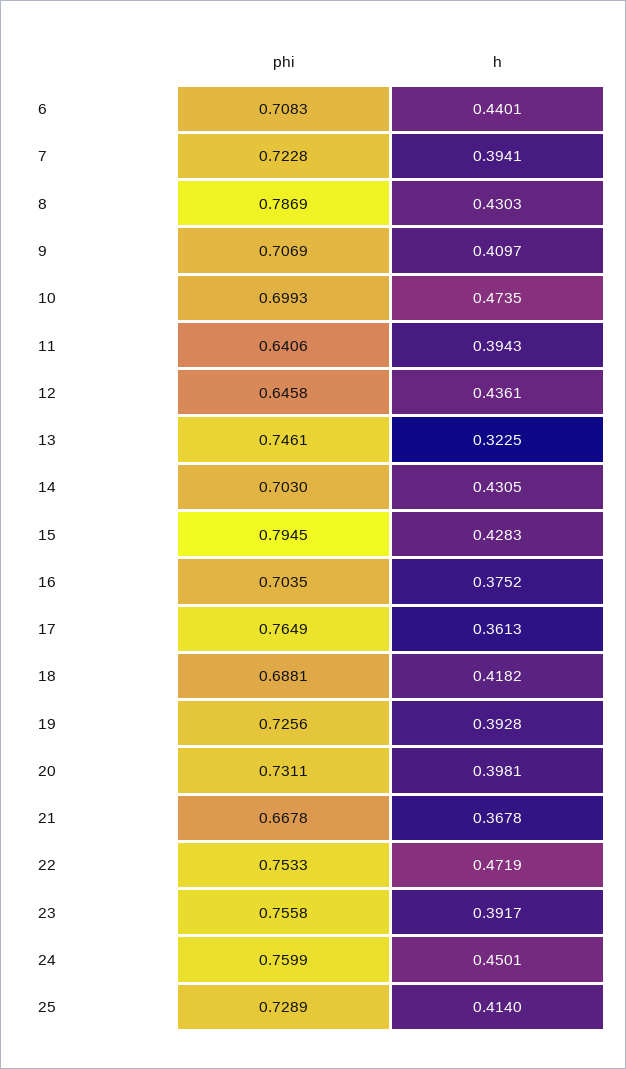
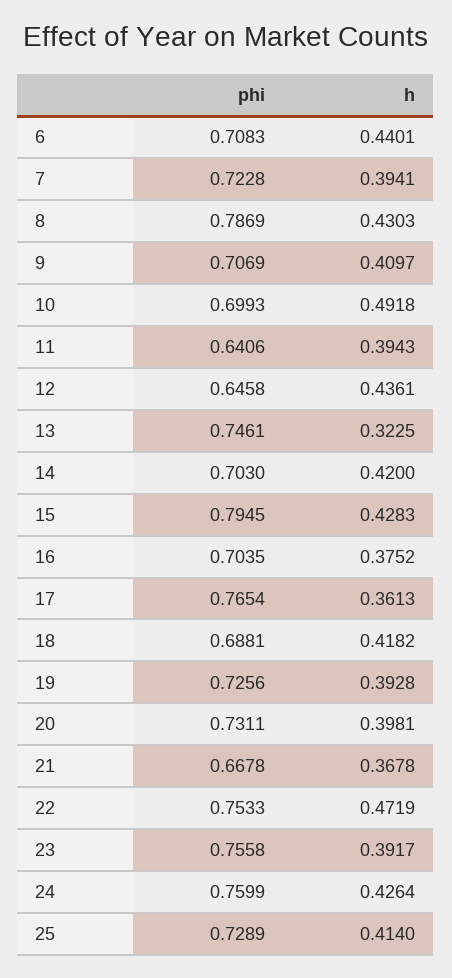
  {
    "phi": {
      "6": 0.7083,
      "7": 0.7228,
      "8": 0.7869,
      "9": 0.7069,
      "10": 0.6993,
      "11": 0.6406,
      "12": 0.6458,
      "13": 0.7461,
      "14": 0.703,
      "15": 0.7945,
      "16": 0.7035,
-     "17": 0.7649,
+     "17": 0.7654,
      "18": 0.6881,
      "19": 0.7256,
      "20": 0.7311,
      "21": 0.6678,
      "22": 0.7533,
      "23": 0.7558,
      "24": 0.7599,
      "25": 0.7289
    },
    "h": {
      "6": 0.4401,
      "7": 0.3941,
      "8": 0.4303,
      "9": 0.4097,
-     "10": 0.4735,
+     "10": 0.4918,
      "11": 0.3943,
      "12": 0.4361,
      "13": 0.3225,
-     "14": 0.4305,
+     "14": 0.42,
      "15": 0.4283,
      "16": 0.3752,
      "17": 0.3613,
      "18": 0.4182,
      "19": 0.3928,
      "20": 0.3981,
      "21": 0.3678,
      "22": 0.4719,
      "23": 0.3917,
-     "24": 0.4501,
+     "24": 0.4264,
      "25": 0.414
    }
  }

